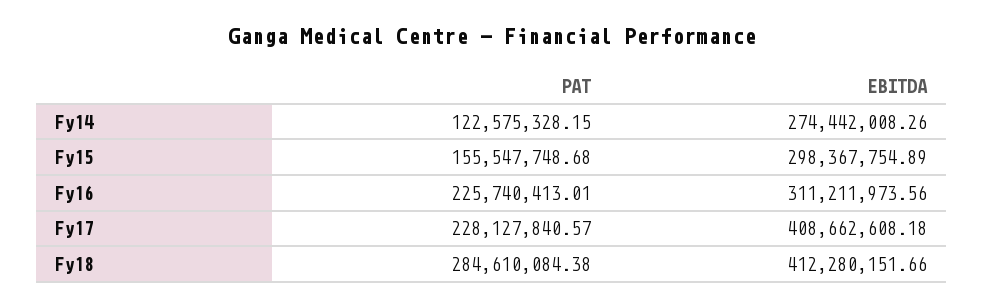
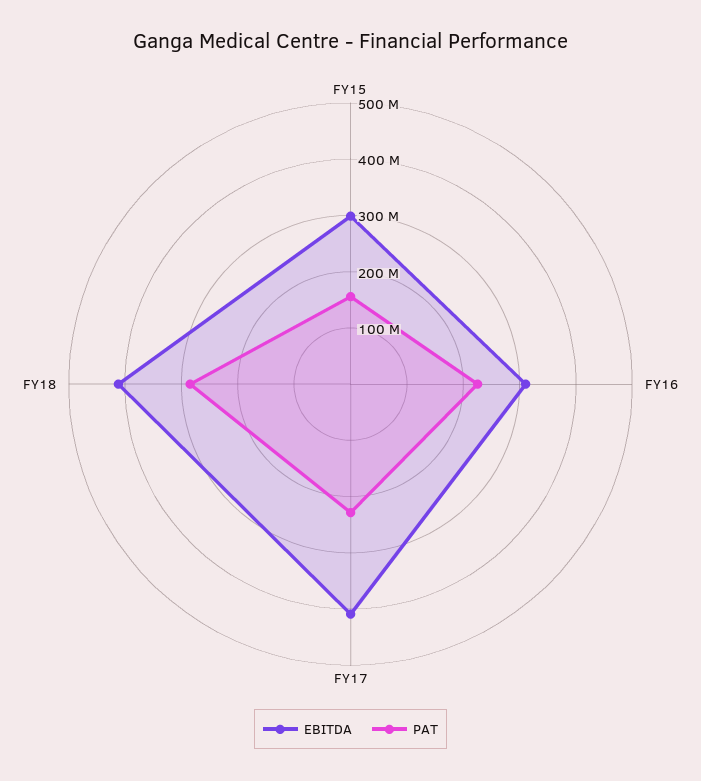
  {
    "PAT": {
-     "Fy14": 122575328.15,
      "Fy15": 155547748.68,
      "Fy16": 225740413.01,
      "Fy17": 228127840.57,
      "Fy18": 284610084.38
    },
    "EBITDA": {
-     "Fy14": 274442008.26,
      "Fy15": 298367754.89,
      "Fy16": 311211973.56,
      "Fy17": 408662608.18,
      "Fy18": 412280151.66
    }
  }

